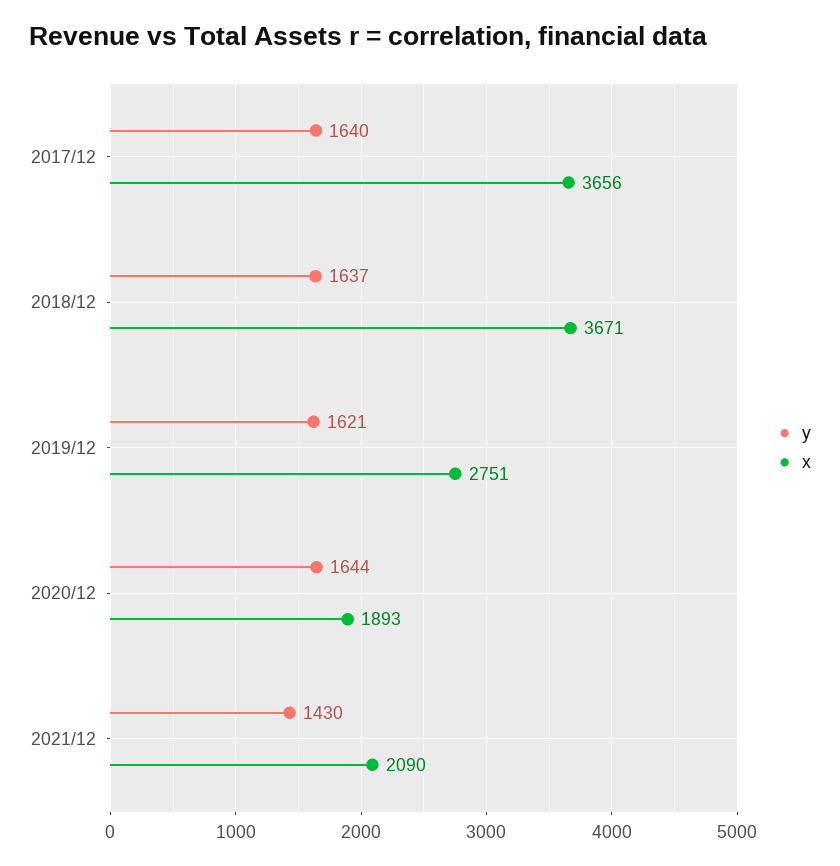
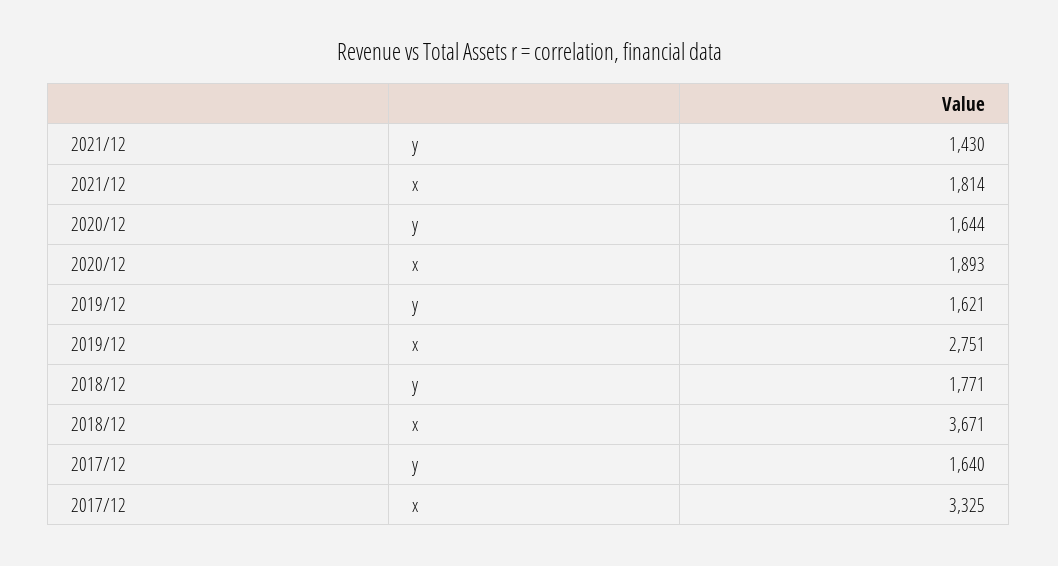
  {
    "y": {
      "2017/12": 1640,
-     "2018/12": 1637,
+     "2018/12": 1771,
      "2019/12": 1621,
      "2020/12": 1644,
      "2021/12": 1430
    },
    "x": {
-     "2017/12": 3656,
+     "2017/12": 3325,
      "2018/12": 3671,
      "2019/12": 2751,
      "2020/12": 1893,
-     "2021/12": 2090
+     "2021/12": 1814
    }
  }

